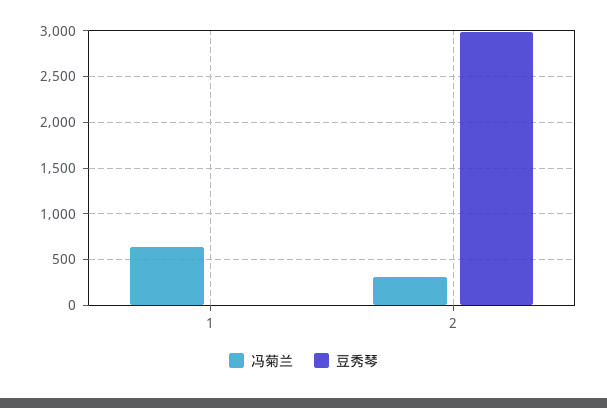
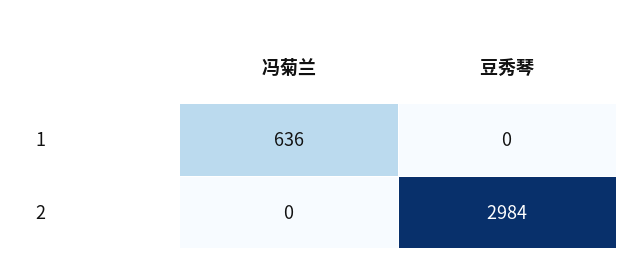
  {
    "冯菊兰": {
      "1": 636,
-     "2": 300
+     "2": 0
    },
    "豆秀琴": {
      "1": 0,
      "2": 2984
    }
  }

